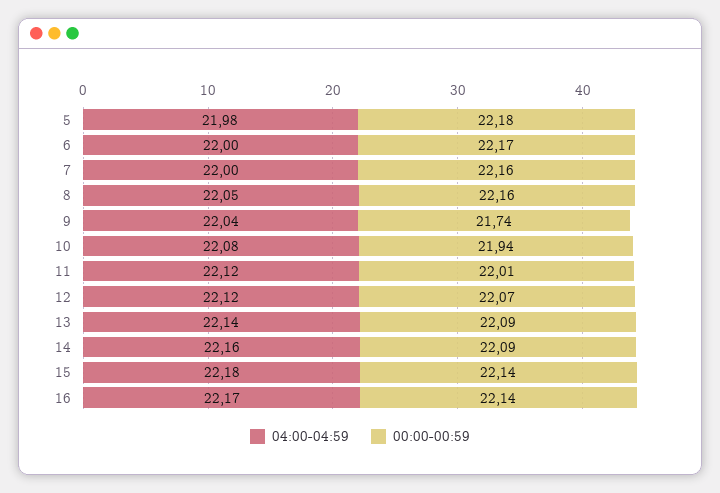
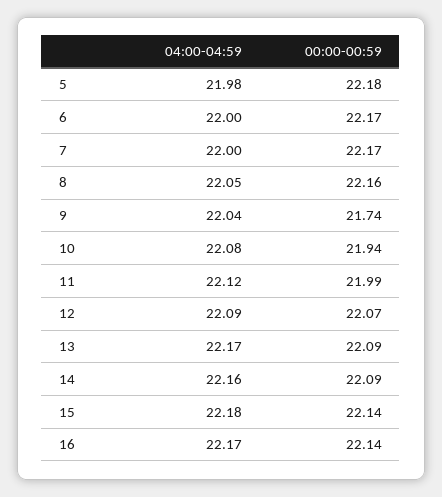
  {
    "04:00-04:59": {
      "5": 21.98,
      "6": 22,
      "7": 22,
      "8": 22.05,
      "9": 22.04,
      "10": 22.08,
      "11": 22.12,
-     "12": 22.12,
+     "12": 22.09,
-     "13": 22.14,
+     "13": 22.17,
      "14": 22.16,
      "15": 22.18,
      "16": 22.17
    },
    "00:00-00:59": {
      "5": 22.18,
      "6": 22.17,
-     "7": 22.16,
+     "7": 22.17,
      "8": 22.16,
      "9": 21.74,
      "10": 21.94,
-     "11": 22.01,
+     "11": 21.99,
      "12": 22.07,
      "13": 22.09,
      "14": 22.09,
      "15": 22.14,
      "16": 22.14
    }
  }

